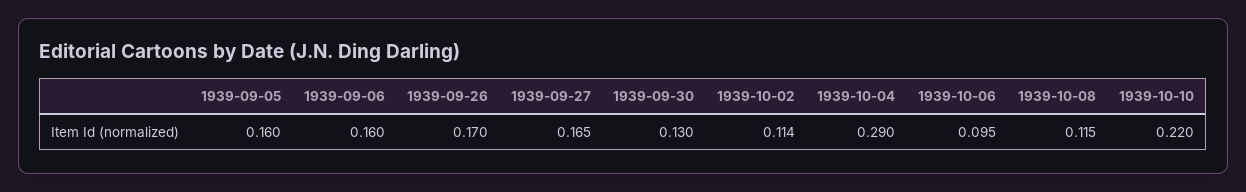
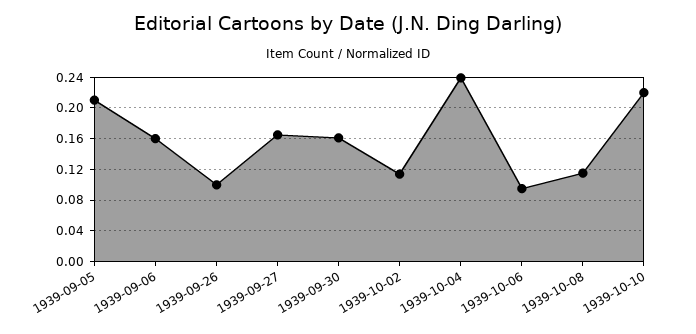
  {
-   "1939-09-05": 0.16,
+   "1939-09-05": 0.21,
    "1939-09-06": 0.16,
-   "1939-09-26": 0.17,
+   "1939-09-26": 0.1,
    "1939-09-27": 0.165,
-   "1939-09-30": 0.13,
+   "1939-09-30": 0.16,
    "1939-10-02": 0.114,
-   "1939-10-04": 0.29,
+   "1939-10-04": 0.24,
    "1939-10-06": 0.095,
    "1939-10-08": 0.115,
    "1939-10-10": 0.22
  }

